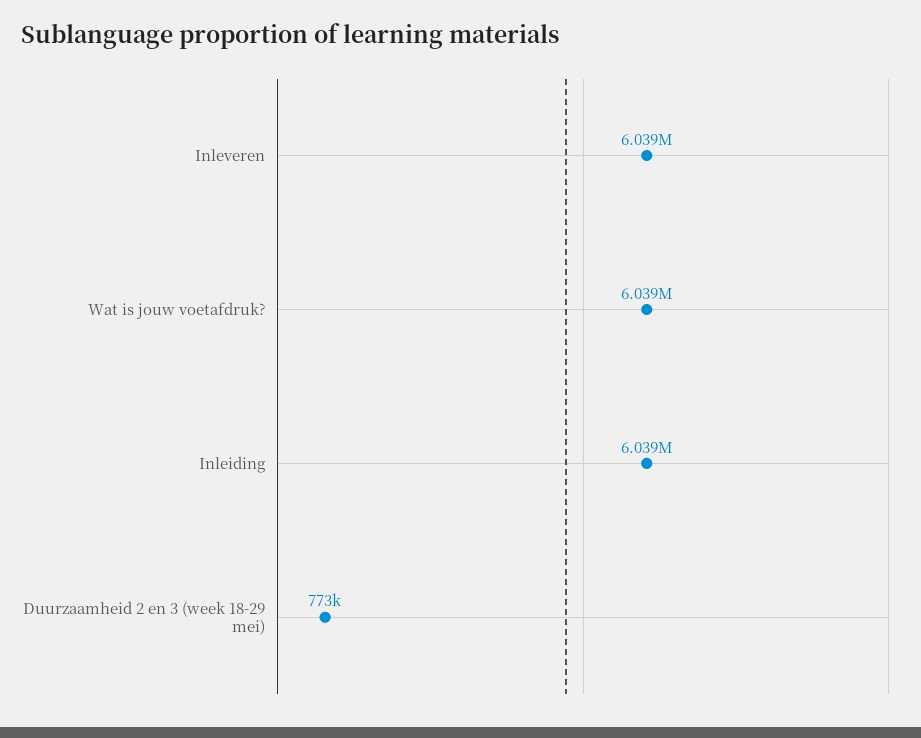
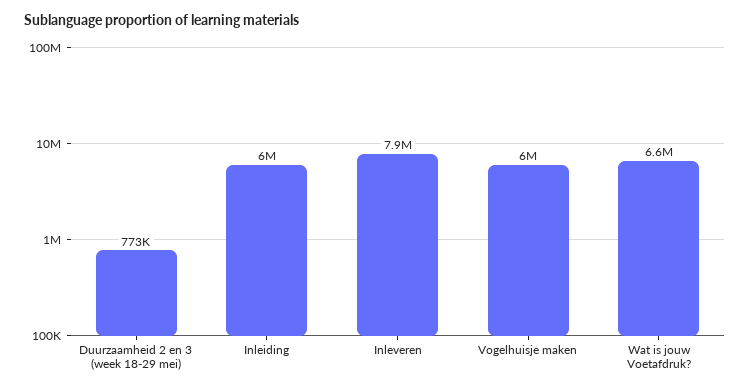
  {
-   "Inleveren": 6039000,
+   "Inleveren": 7900000,
-   "Wat is jouw voetafdruk?": 6039000,
+   "Wat is jouw voetafdruk?": 6600000,
    "Inleiding": 6039000,
-   "Duurzaamheid 2 en 3 (week 18-29 mei)": 773000
+   "Duurzaamheid 2 en 3 (week 18-29 mei)": 773000,
+   "Vogelhuisje maken": 6000000
  }

